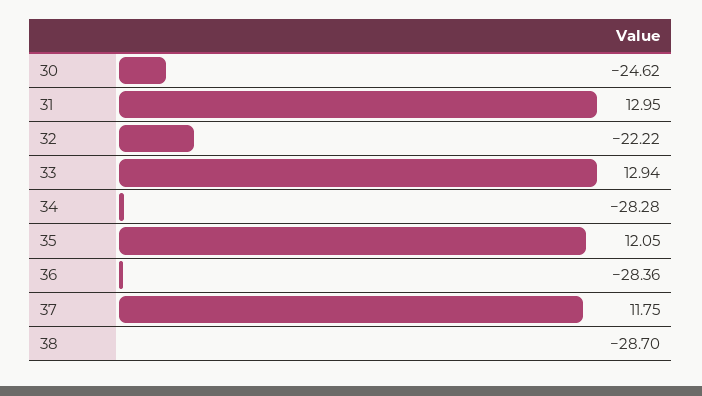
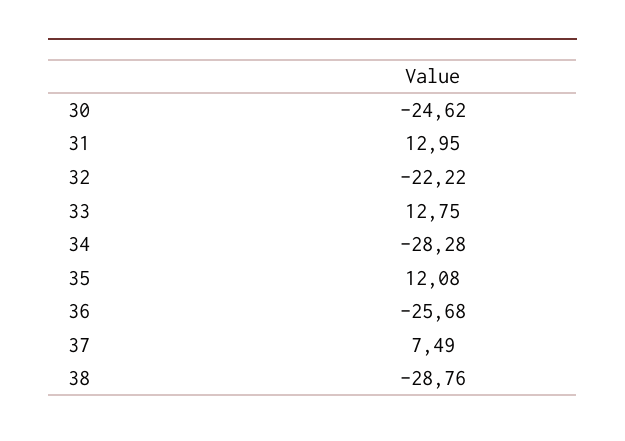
  {
    "30": -24.62,
    "31": 12.95,
    "32": -22.22,
-   "33": 12.94,
+   "33": 12.75,
    "34": -28.28,
-   "35": 12.05,
+   "35": 12.08,
-   "36": -28.36,
+   "36": -25.68,
-   "37": 11.75,
+   "37": 7.49,
-   "38": -28.7
+   "38": -28.76
  }

